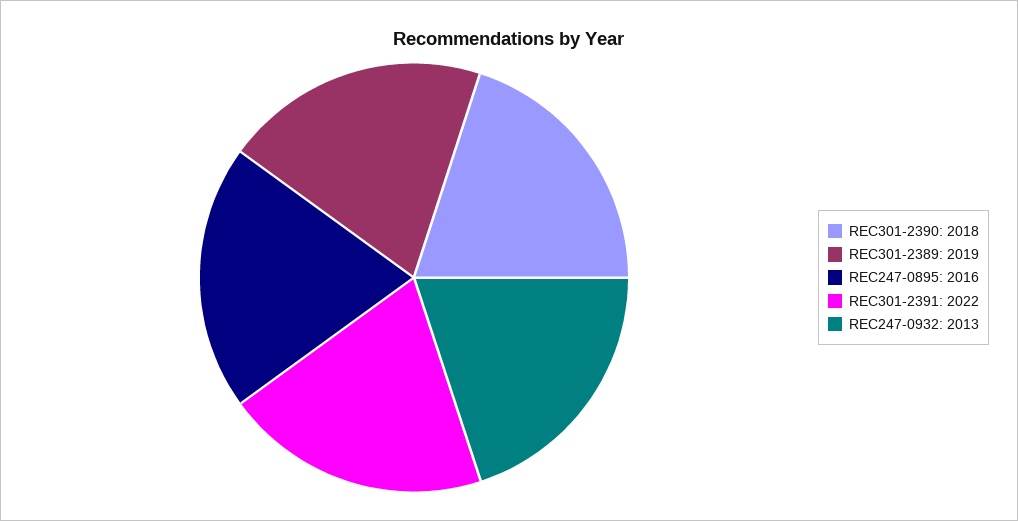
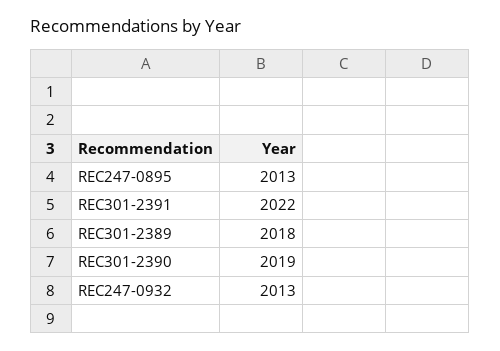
  {
-   "REC301-2390": 2018,
+   "REC301-2390": 2019,
-   "REC301-2389": 2019,
+   "REC301-2389": 2018,
-   "REC247-0895": 2016,
+   "REC247-0895": 2013,
    "REC301-2391": 2022,
    "REC247-0932": 2013
  }

